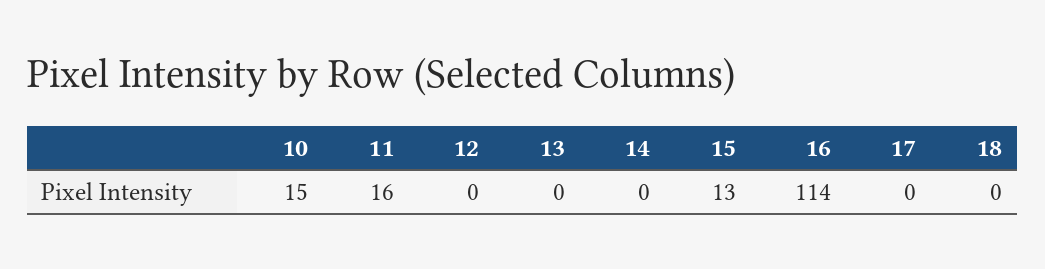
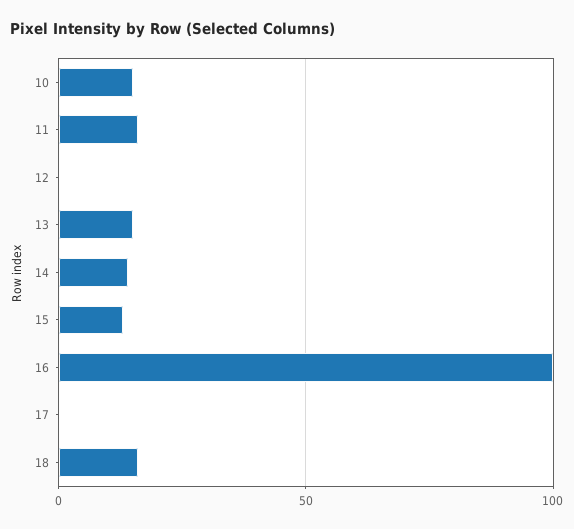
  {
    "10": 15,
    "11": 16,
    "12": 0,
-   "13": 0,
+   "13": 15,
-   "14": 0,
+   "14": 15,
    "15": 13,
-   "16": 114,
+   "16": 100,
    "17": 0,
-   "18": 0
+   "18": 15
  }

